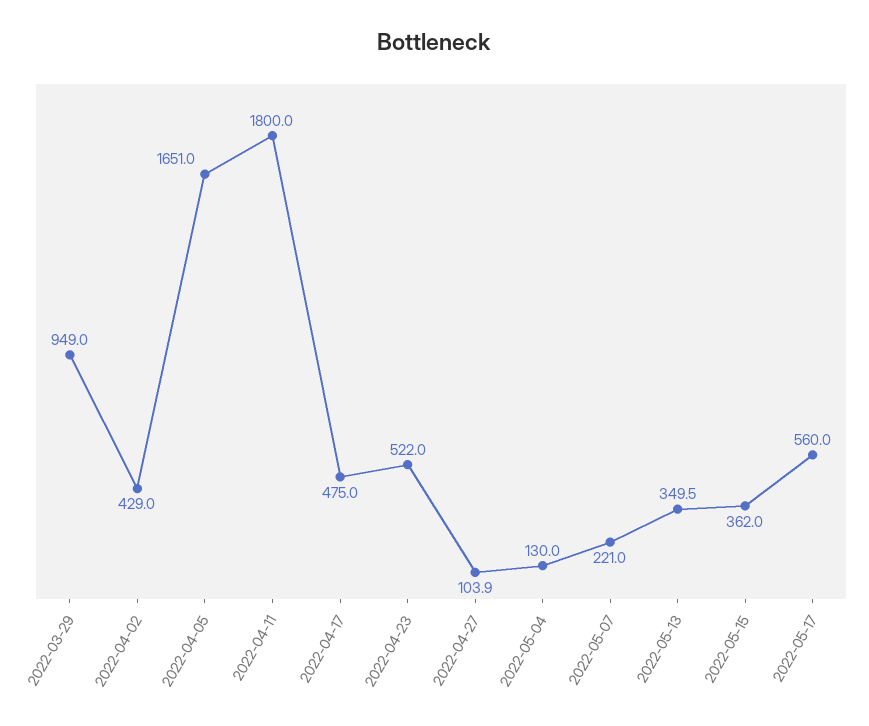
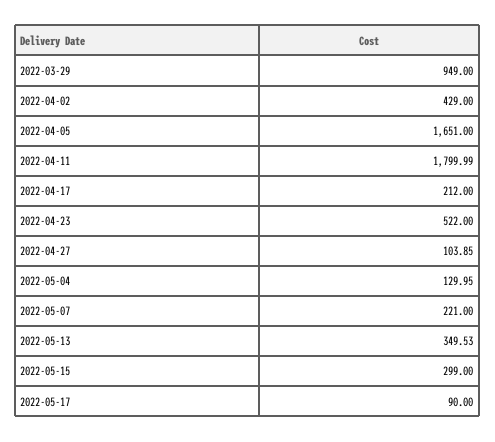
  {
    "2022-03-29": 949,
    "2022-04-02": 429,
    "2022-04-05": 1651,
    "2022-04-11": 1799.99,
-   "2022-04-17": 475,
+   "2022-04-17": 212,
    "2022-04-23": 522,
    "2022-04-27": 103.85,
    "2022-05-04": 129.95,
    "2022-05-07": 221,
    "2022-05-13": 349.53,
-   "2022-05-15": 362,
+   "2022-05-15": 299,
-   "2022-05-17": 560
+   "2022-05-17": 90
  }

